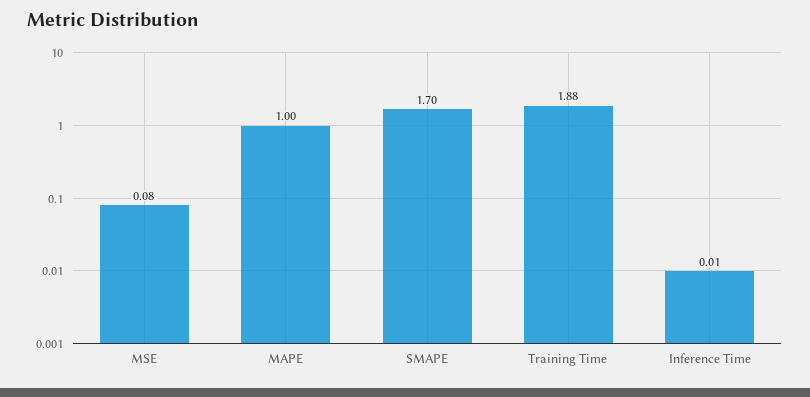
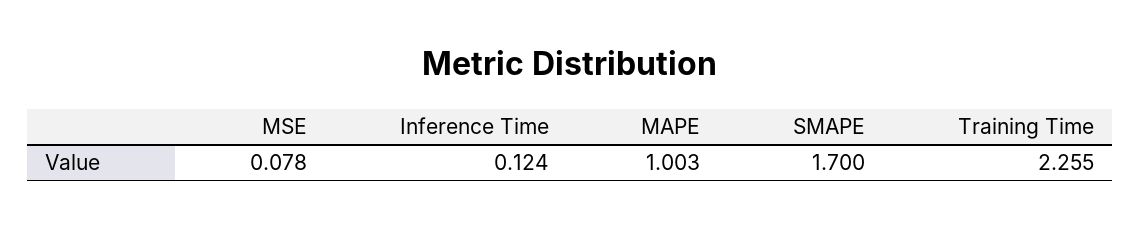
  {
    "MSE": 0.078,
    "MAPE": 1.003,
    "SMAPE": 1.7,
-   "Training Time": 1.88,
+   "Training Time": 2.255,
-   "Inference Time": 0.01
+   "Inference Time": 0.124
  }

